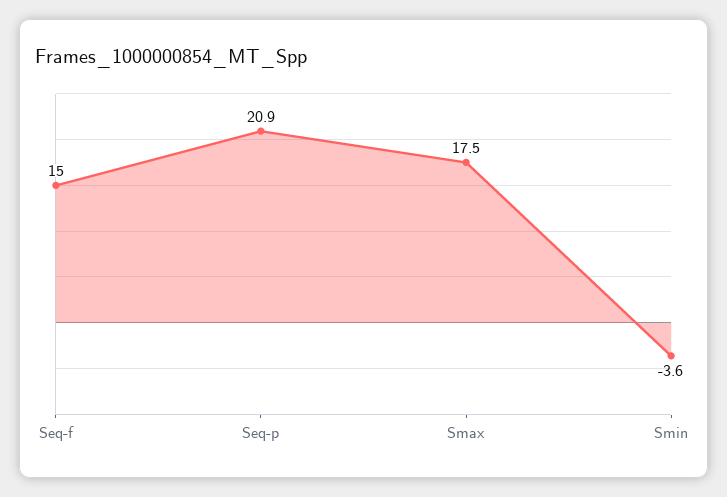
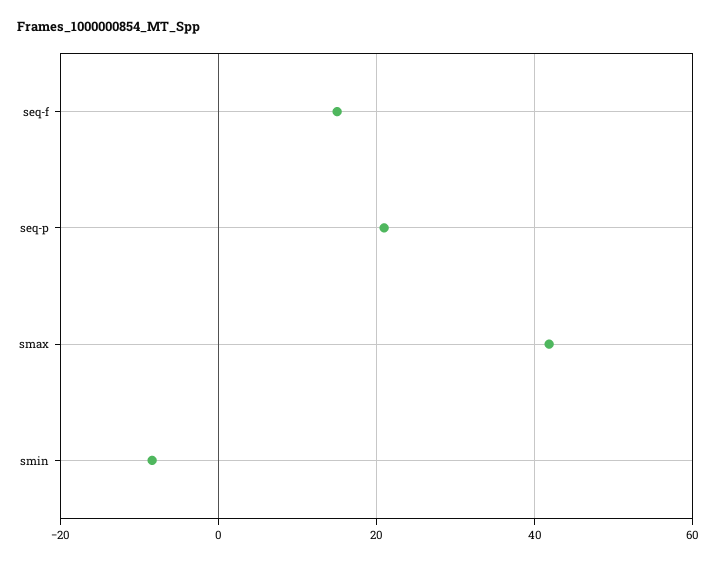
  {
    "Seq-f": 15,
    "Seq-p": 20.9,
-   "Smax": 17.5,
+   "Smax": 42,
-   "Smin": -3.6
+   "Smin": -8
  }

